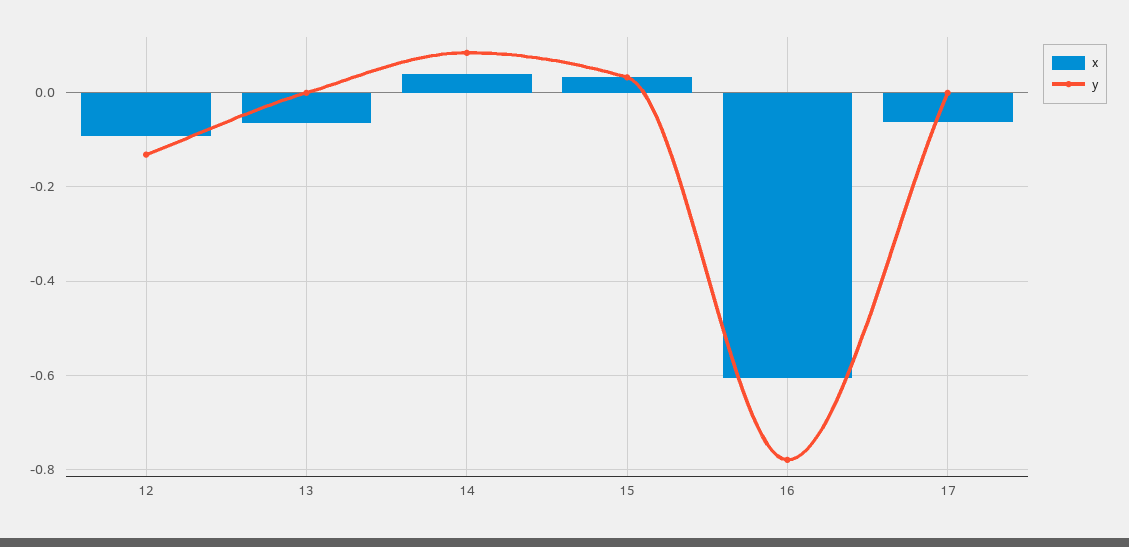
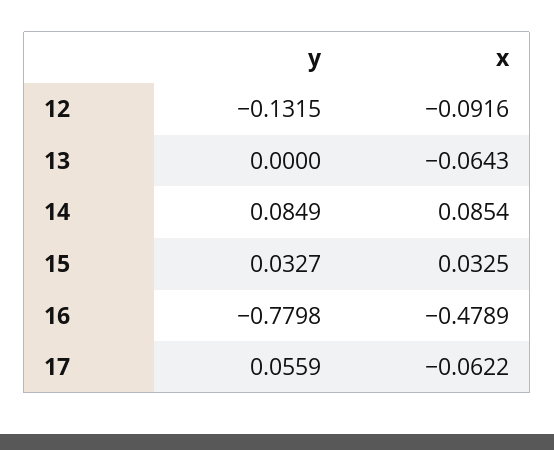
  {
    "x": {
      "12": -0.0916,
      "13": -0.0643,
-     "14": 0.04,
+     "14": 0.0854,
      "15": 0.0325,
-     "16": -0.6,
+     "16": -0.4789,
      "17": -0.0622
    },
    "y": {
      "12": -0.1315,
      "13": 0,
      "14": 0.0849,
      "15": 0.0327,
      "16": -0.7798,
-     "17": 0
+     "17": 0.0559
    }
  }

